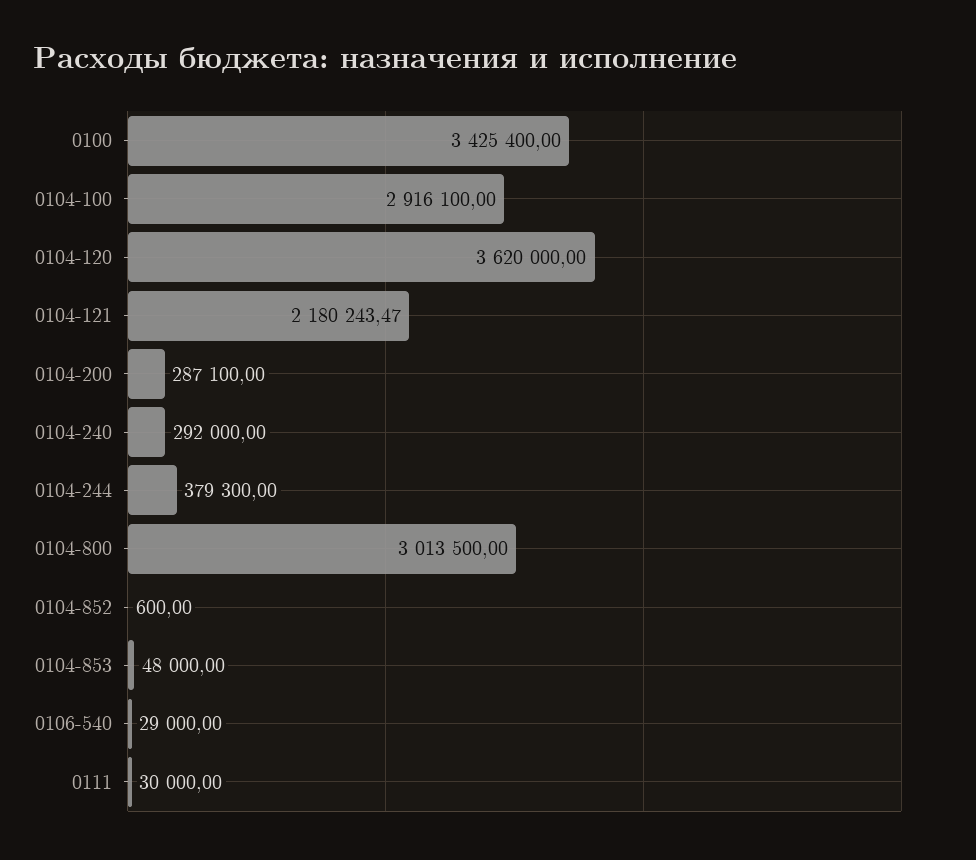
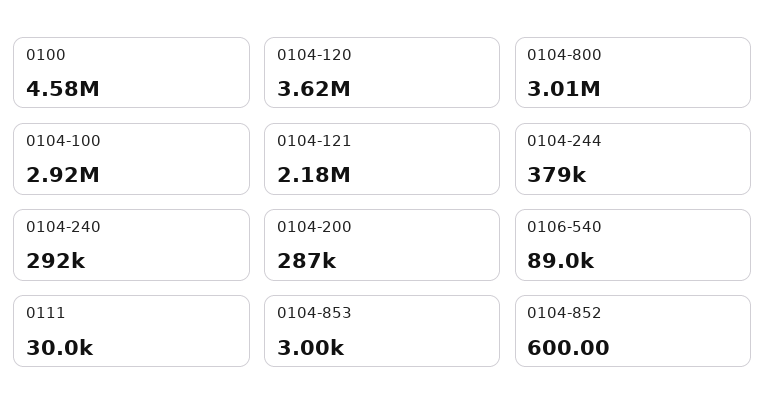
  {
-   "0100": 3425400,
+   "0100": 4580000,
    "0104-100": 2916100,
    "0104-120": 3620000,
    "0104-121": 2180243.47,
    "0104-200": 287100,
    "0104-240": 292000,
    "0104-244": 379300,
    "0104-800": 3013500,
    "0104-852": 600,
-   "0104-853": 48000,
+   "0104-853": 3000,
-   "0106-540": 29000,
+   "0106-540": 89000,
    "0111": 30000
  }

